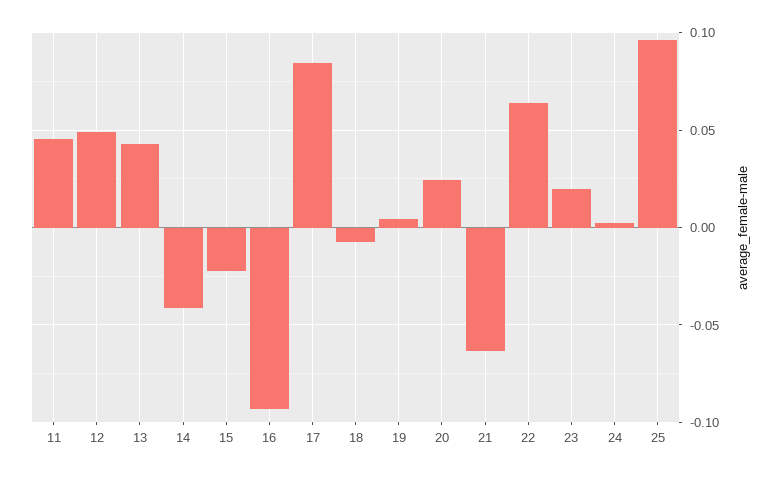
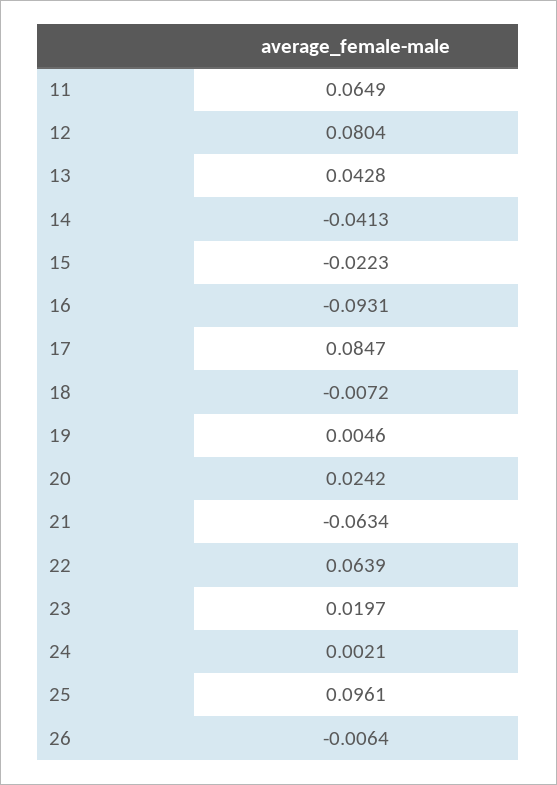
  {
-   "11": 0.045,
+   "11": 0.0649,
-   "12": 0.05,
+   "12": 0.0804,
    "13": 0.0428,
    "14": -0.0413,
    "15": -0.0223,
    "16": -0.0931,
    "17": 0.0847,
    "18": -0.0072,
    "19": 0.0046,
    "20": 0.0242,
    "21": -0.0634,
    "22": 0.0639,
    "23": 0.0197,
    "24": 0.0021,
-   "25": 0.0961
+   "25": 0.0961,
+   "26": -0.0064
  }

